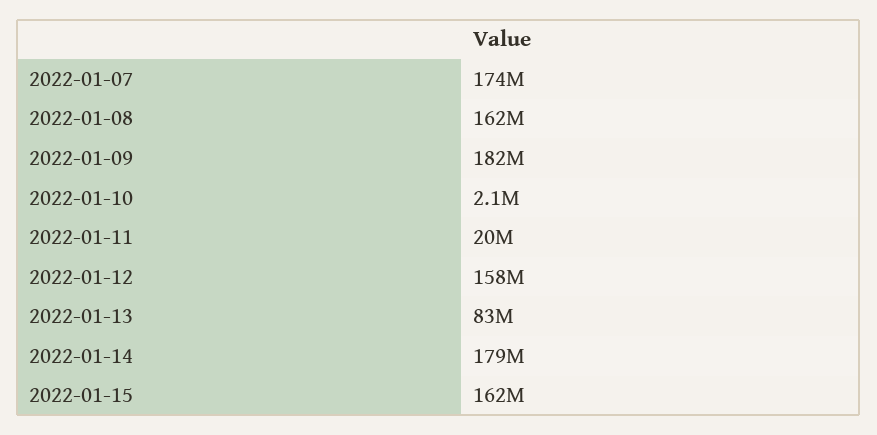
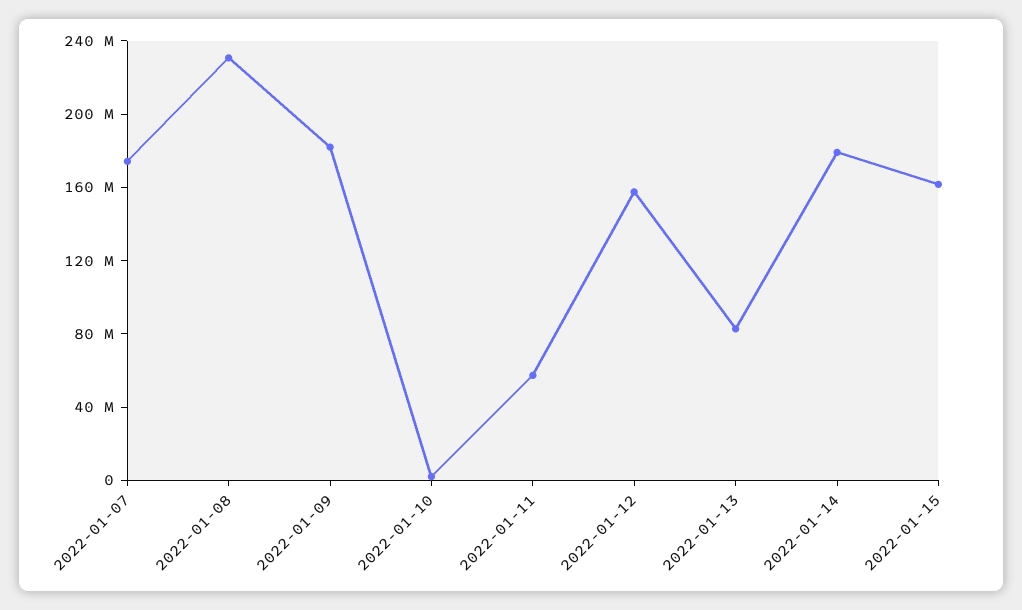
  {
    "2022-01-07": 174000000,
-   "2022-01-08": 162000000,
+   "2022-01-08": 230000000,
    "2022-01-09": 182000000,
    "2022-01-10": 2100000,
-   "2022-01-11": 20000000,
+   "2022-01-11": 60000000,
    "2022-01-12": 158000000,
    "2022-01-13": 83000000,
    "2022-01-14": 179000000,
    "2022-01-15": 162000000
  }

